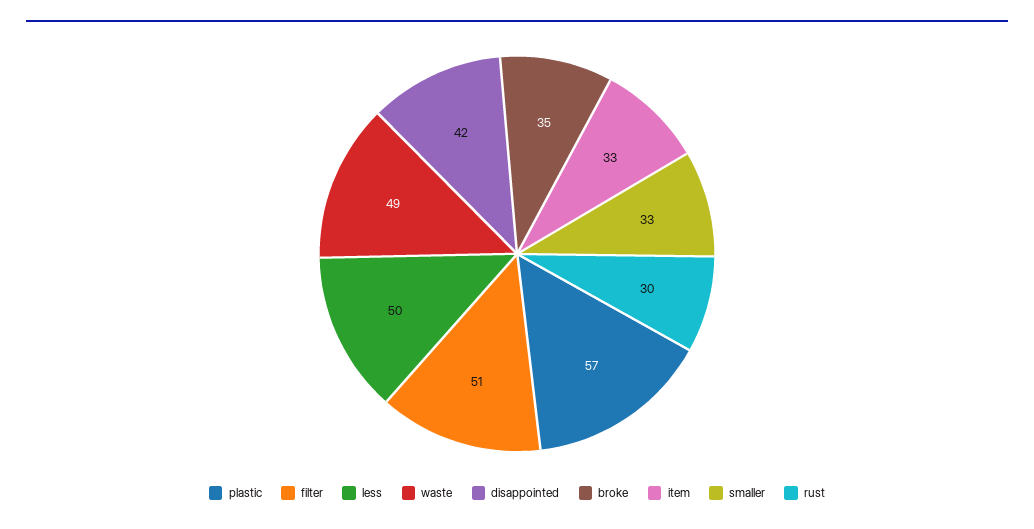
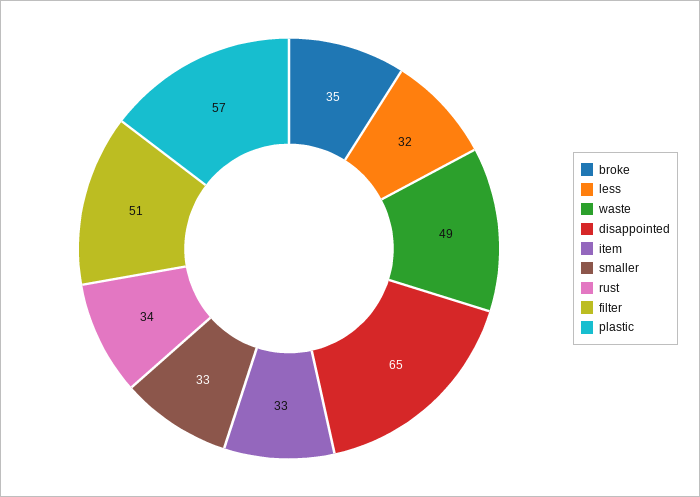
  {
    "plastic": 57,
    "filter": 51,
-   "less": 50,
+   "less": 32,
    "waste": 49,
-   "disappointed": 42,
+   "disappointed": 65,
    "broke": 35,
    "item": 33,
    "smaller": 33,
-   "rust": 30
+   "rust": 34
  }

